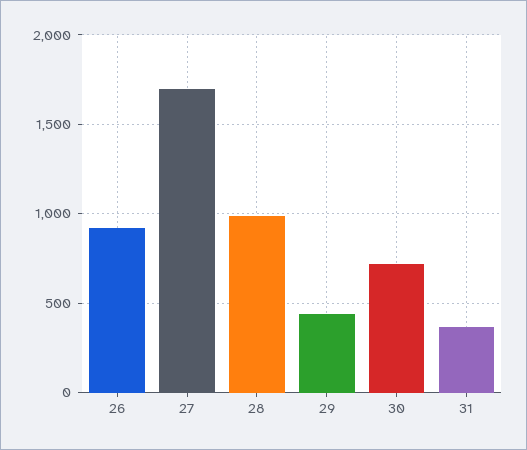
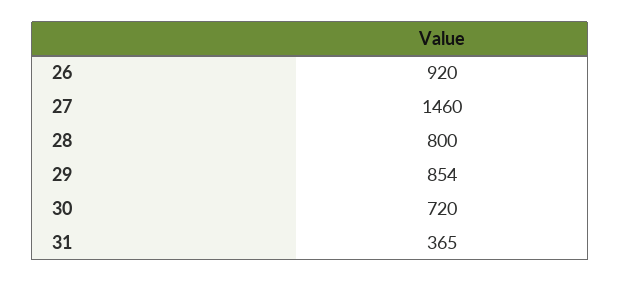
  {
    "26": 920,
-   "27": 1700,
+   "27": 1460,
-   "28": 1000,
+   "28": 800,
-   "29": 450,
+   "29": 854,
    "30": 720,
    "31": 365
  }

